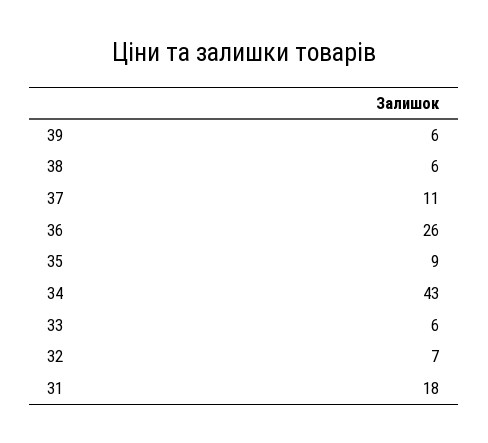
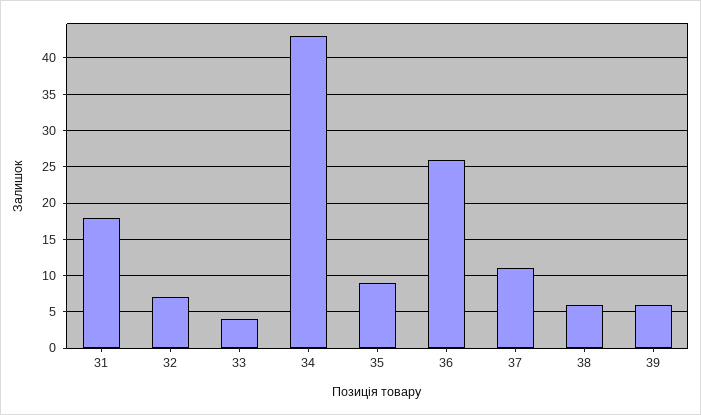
  {
    "39": 6,
    "38": 6,
    "37": 11,
    "36": 26,
    "35": 9,
    "34": 43,
-   "33": 6,
+   "33": 4,
    "32": 7,
    "31": 18
  }

